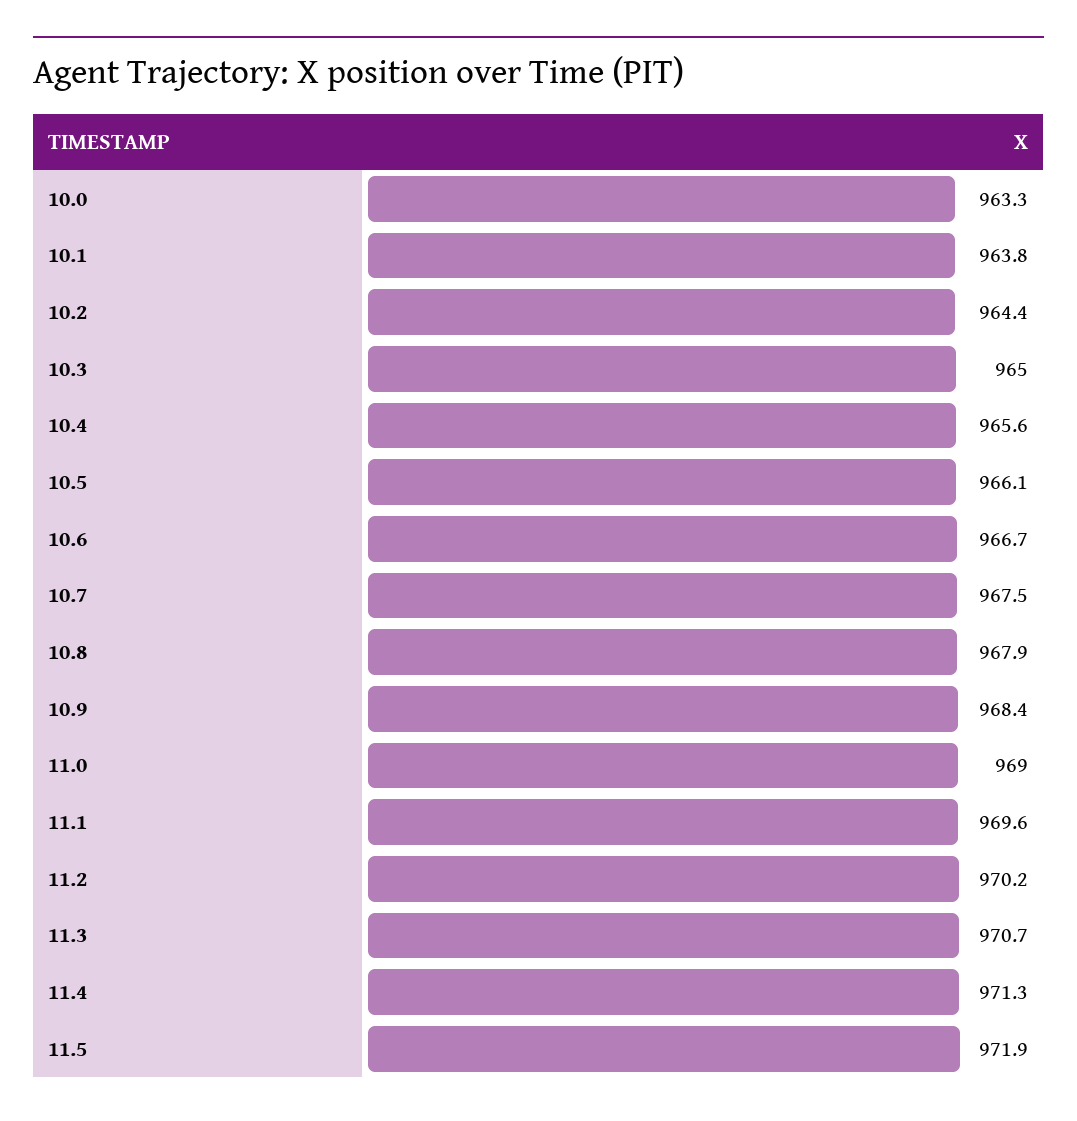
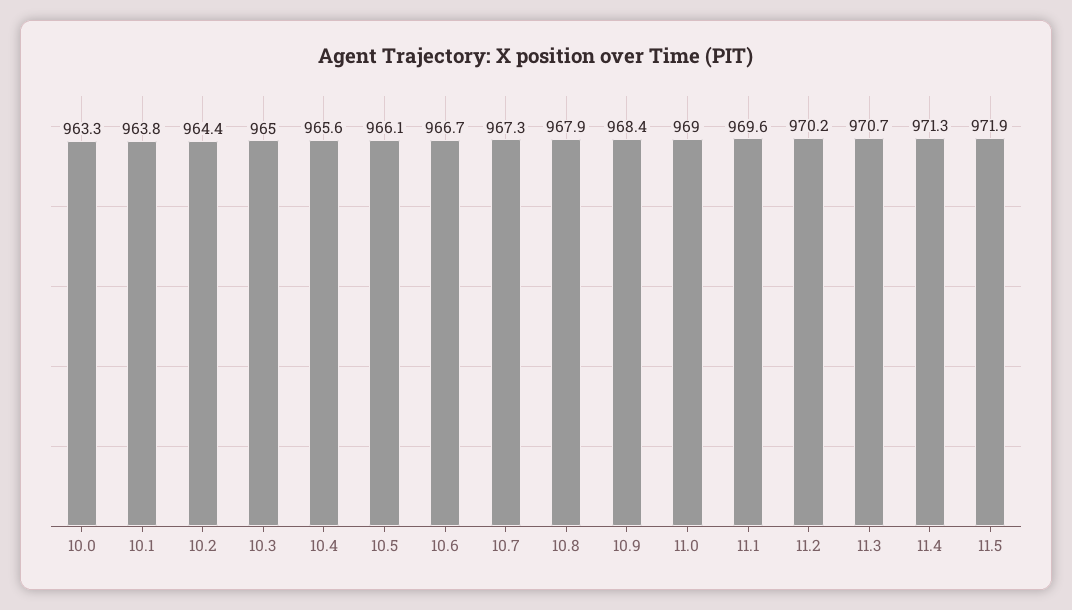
  {
    "10.0": 963.3,
    "10.1": 963.8,
    "10.2": 964.4,
    "10.3": 965,
    "10.4": 965.6,
    "10.5": 966.1,
    "10.6": 966.7,
-   "10.7": 967.5,
+   "10.7": 967.3,
    "10.8": 967.9,
    "10.9": 968.4,
    "11.0": 969,
    "11.1": 969.6,
    "11.2": 970.2,
    "11.3": 970.7,
    "11.4": 971.3,
    "11.5": 971.9
  }

